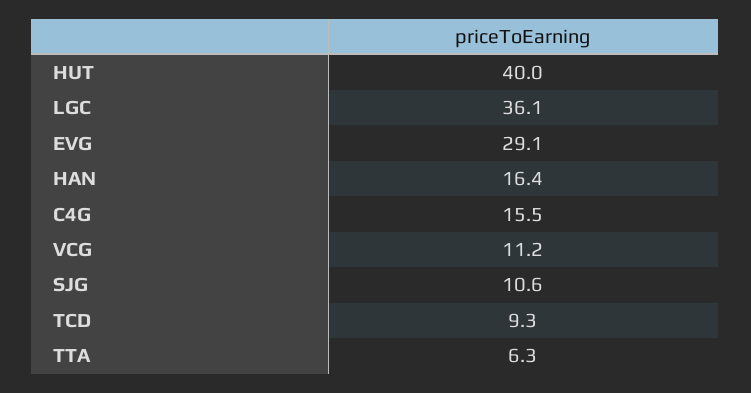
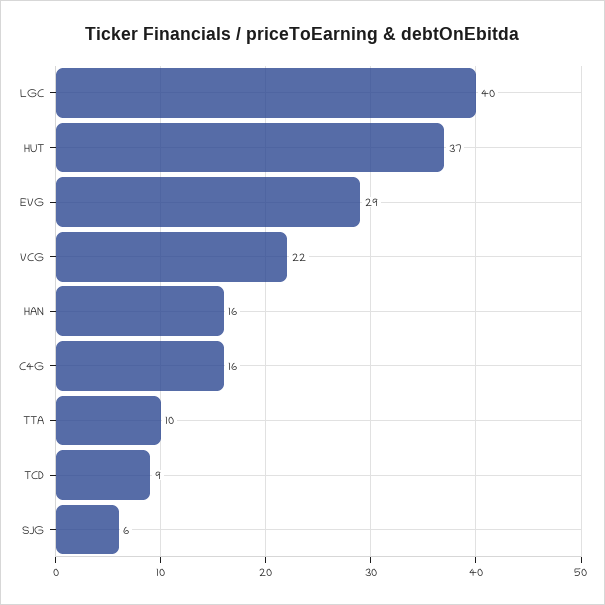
  {
-   "HUT": 40,
+   "HUT": 37,
-   "LGC": 36.1,
+   "LGC": 40,
    "EVG": 29.1,
    "HAN": 16.4,
    "C4G": 15.5,
-   "VCG": 11.2,
+   "VCG": 22,
-   "SJG": 10.6,
+   "SJG": 6,
    "TCD": 9.3,
-   "TTA": 6.3
+   "TTA": 10
  }

